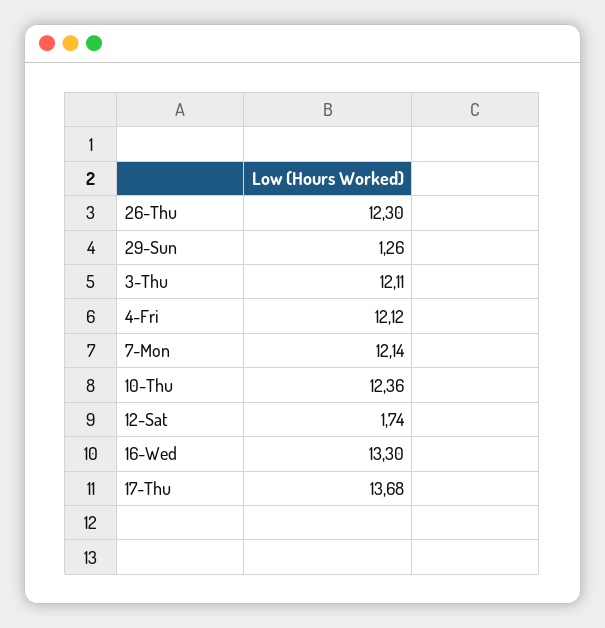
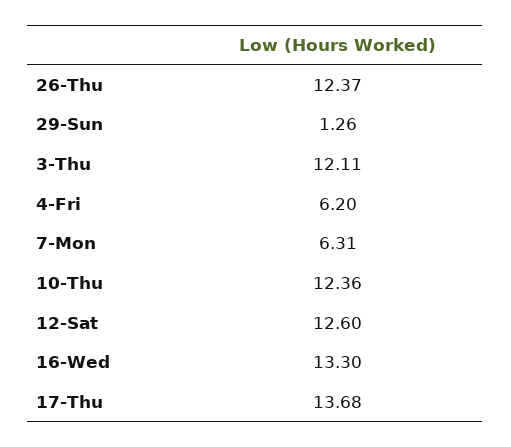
  {
-   "26-Thu": 12.3,
+   "26-Thu": 12.37,
    "29-Sun": 1.26,
    "3-Thu": 12.11,
-   "4-Fri": 12.12,
+   "4-Fri": 6.2,
-   "7-Mon": 12.14,
+   "7-Mon": 6.31,
    "10-Thu": 12.36,
-   "12-Sat": 1.74,
+   "12-Sat": 12.6,
    "16-Wed": 13.3,
    "17-Thu": 13.68
  }

